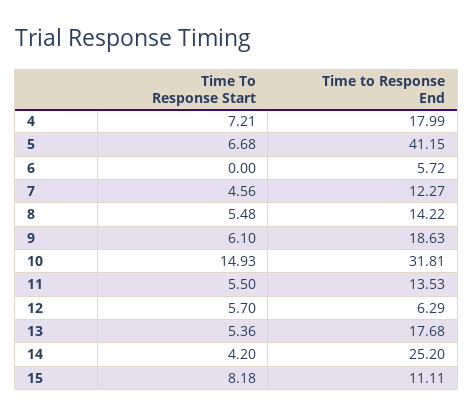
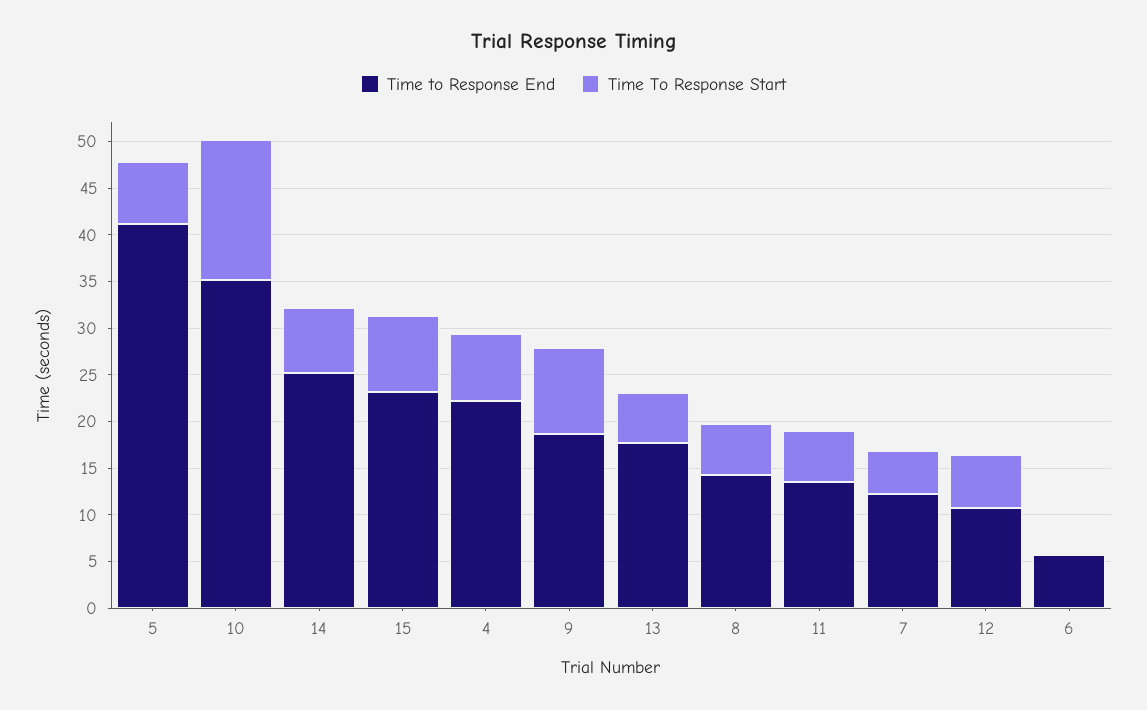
  {
    "Time To Response Start": {
      "4": 7.21,
      "5": 6.68,
      "6": 0,
      "7": 4.56,
      "8": 5.48,
-     "9": 6.1,
+     "9": 9,
      "10": 14.93,
      "11": 5.5,
      "12": 5.7,
      "13": 5.36,
-     "14": 4.2,
+     "14": 7,
      "15": 8.18
    },
    "Time to Response End": {
-     "4": 17.99,
+     "4": 22,
      "5": 41.15,
      "6": 5.72,
      "7": 12.27,
      "8": 14.22,
      "9": 18.63,
-     "10": 31.81,
+     "10": 35,
      "11": 13.53,
-     "12": 6.29,
+     "12": 11,
      "13": 17.68,
      "14": 25.2,
-     "15": 11.11
+     "15": 23
    }
  }

